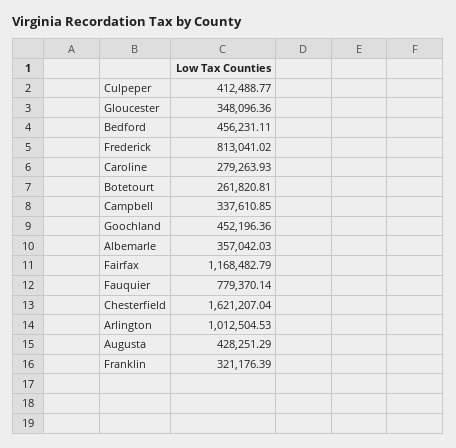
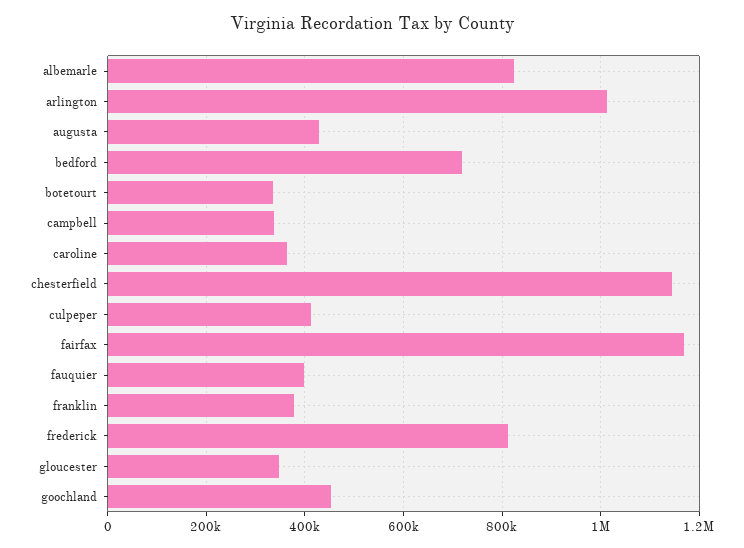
  {
    "Culpeper": 412488.77,
    "Gloucester": 348096.36,
-   "Bedford": 456231.11,
+   "Bedford": 720000,
    "Frederick": 813041.02,
-   "Caroline": 279263.93,
+   "Caroline": 360000,
-   "Botetourt": 261820.81,
+   "Botetourt": 340000,
    "Campbell": 337610.85,
    "Goochland": 452196.36,
-   "Albemarle": 357042.03,
+   "Albemarle": 820000,
    "Fairfax": 1168482.79,
-   "Fauquier": 779370.14,
+   "Fauquier": 400000,
-   "Chesterfield": 1621207.04,
+   "Chesterfield": 1140000,
    "Arlington": 1012504.53,
    "Augusta": 428251.29,
-   "Franklin": 321176.39
+   "Franklin": 380000
  }

